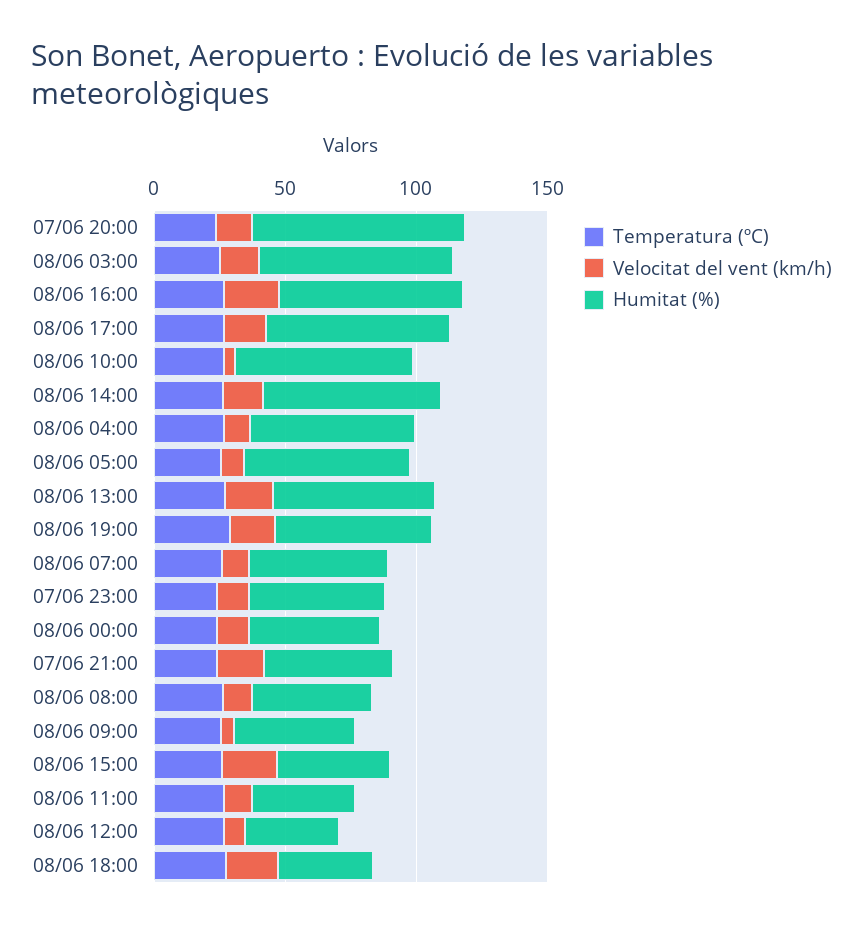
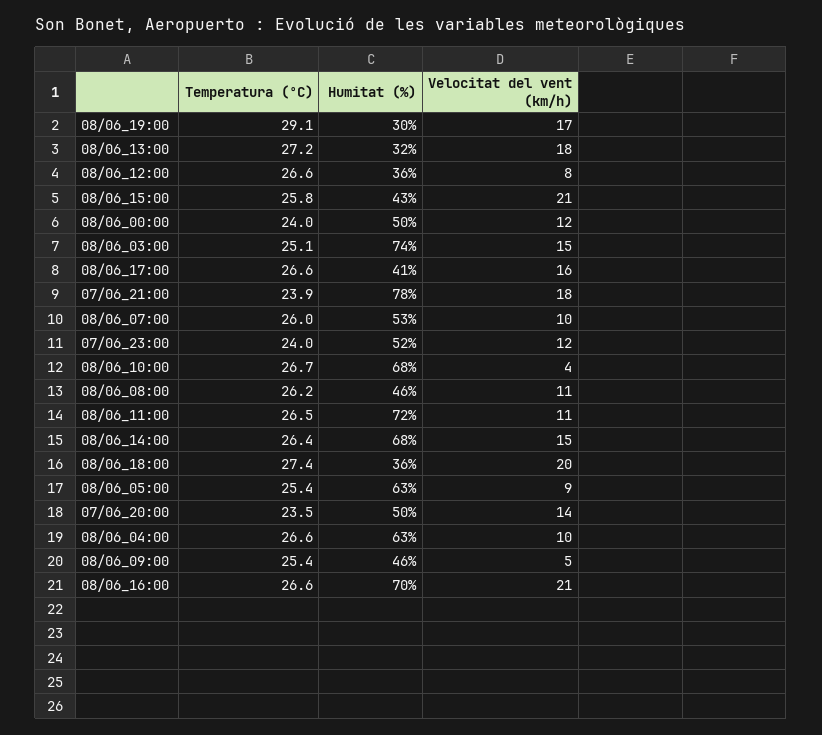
  {
    "Temperatura (ºC)": {
      "07/06 20:00": 23.5,
      "08/06 03:00": 25.1,
      "08/06 16:00": 26.6,
      "08/06 17:00": 26.6,
      "08/06 10:00": 26.7,
      "08/06 14:00": 26.4,
      "08/06 04:00": 26.6,
      "08/06 05:00": 25.4,
      "08/06 13:00": 27.2,
      "08/06 19:00": 29.1,
      "08/06 07:00": 26,
      "07/06 23:00": 24,
      "08/06 00:00": 24,
      "07/06 21:00": 23.9,
      "08/06 08:00": 26.2,
      "08/06 09:00": 25.4,
      "08/06 15:00": 25.8,
      "08/06 11:00": 26.5,
      "08/06 12:00": 26.6,
      "08/06 18:00": 27.4
    },
    "Velocitat del vent (km/h)": {
      "07/06 20:00": 14,
      "08/06 03:00": 15,
      "08/06 16:00": 21,
      "08/06 17:00": 16,
      "08/06 10:00": 4,
      "08/06 14:00": 15,
      "08/06 04:00": 10,
      "08/06 05:00": 9,
      "08/06 13:00": 18,
      "08/06 19:00": 17,
      "08/06 07:00": 10,
      "07/06 23:00": 12,
      "08/06 00:00": 12,
      "07/06 21:00": 18,
      "08/06 08:00": 11,
      "08/06 09:00": 5,
      "08/06 15:00": 21,
      "08/06 11:00": 11,
      "08/06 12:00": 8,
      "08/06 18:00": 20
    },
    "Humitat (%)": {
-     "07/06 20:00": 80,
+     "07/06 20:00": 50,
      "08/06 03:00": 74,
      "08/06 16:00": 70,
-     "08/06 17:00": 70,
+     "08/06 17:00": 41,
      "08/06 10:00": 68,
      "08/06 14:00": 68,
      "08/06 04:00": 63,
      "08/06 05:00": 63,
-     "08/06 13:00": 60,
+     "08/06 13:00": 32,
-     "08/06 19:00": 60,
+     "08/06 19:00": 30,
      "08/06 07:00": 53,
      "07/06 23:00": 52,
      "08/06 00:00": 50,
-     "07/06 21:00": 50,
+     "07/06 21:00": 78,
      "08/06 08:00": 46,
      "08/06 09:00": 46,
      "08/06 15:00": 43,
-     "08/06 11:00": 40,
+     "08/06 11:00": 72,
      "08/06 12:00": 36,
      "08/06 18:00": 36
    }
  }

